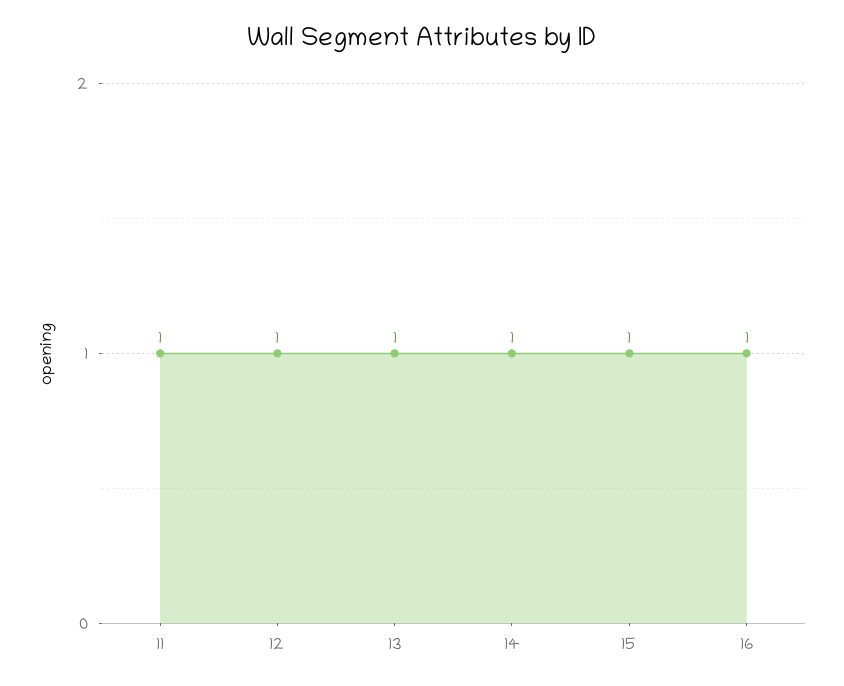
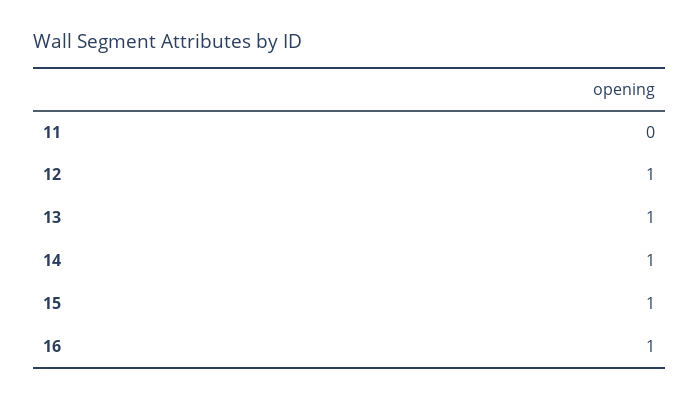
  {
-   "11": 1,
+   "11": 0,
    "12": 1,
    "13": 1,
    "14": 1,
    "15": 1,
    "16": 1
  }

